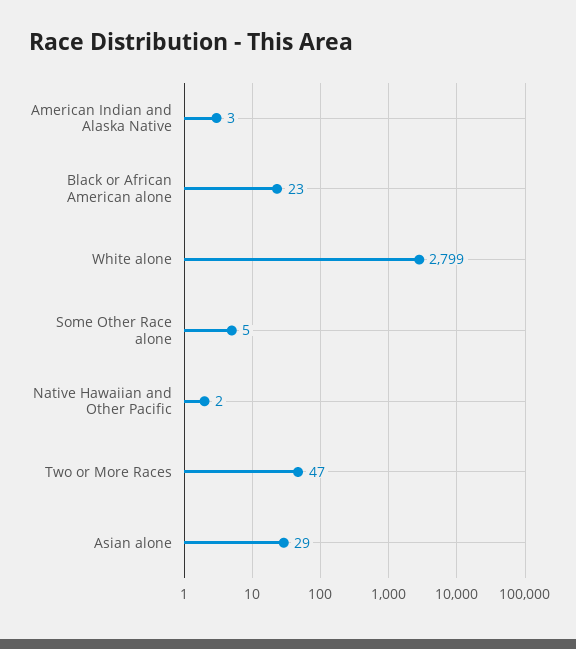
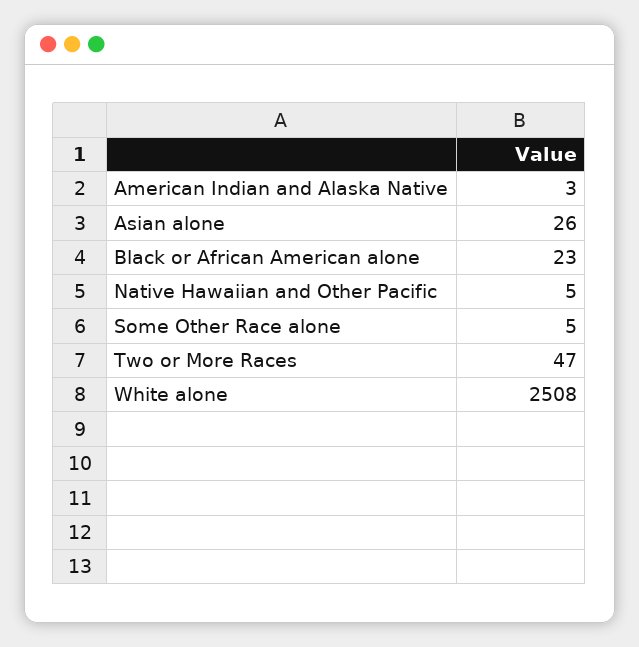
  {
    "American Indian and Alaska Native": 3,
    "Black or African American alone": 23,
-   "White alone": 2799,
+   "White alone": 2508,
    "Some Other Race alone": 5,
-   "Native Hawaiian and Other Pacific": 2,
+   "Native Hawaiian and Other Pacific": 5,
    "Two or More Races": 47,
-   "Asian alone": 29
+   "Asian alone": 26
  }

